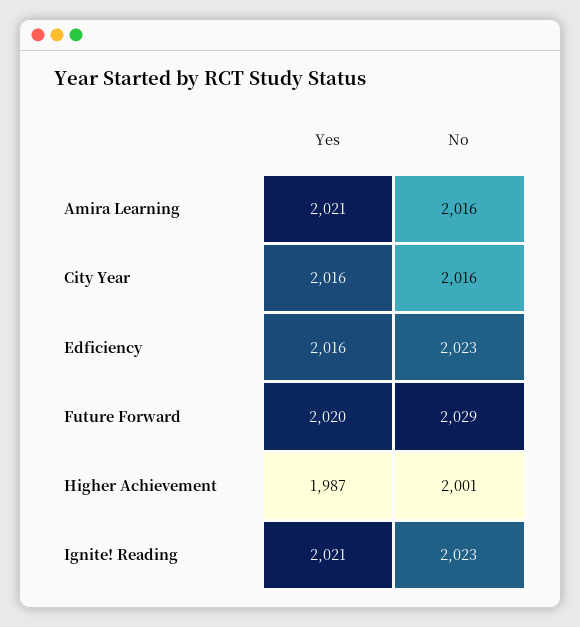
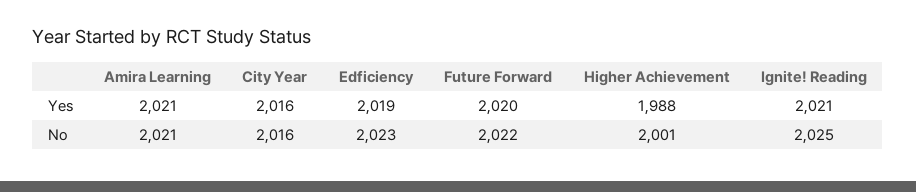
  {
    "Yes": {
      "Amira Learning": 2021,
      "City Year": 2016,
-     "Edficiency": 2016,
+     "Edficiency": 2019,
      "Future Forward": 2020,
-     "Higher Achievement": 1987,
+     "Higher Achievement": 1988,
      "Ignite! Reading": 2021
    },
    "No": {
-     "Amira Learning": 2016,
+     "Amira Learning": 2021,
      "City Year": 2016,
      "Edficiency": 2023,
-     "Future Forward": 2029,
+     "Future Forward": 2022,
      "Higher Achievement": 2001,
-     "Ignite! Reading": 2023
+     "Ignite! Reading": 2025
    }
  }

